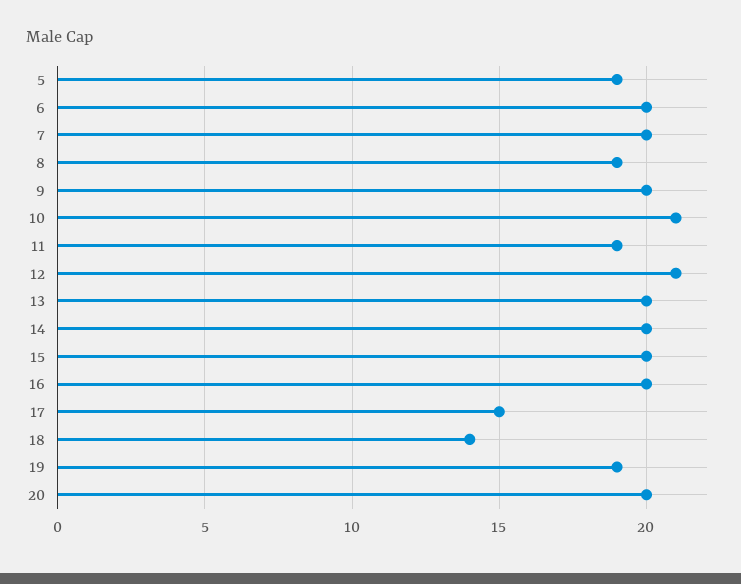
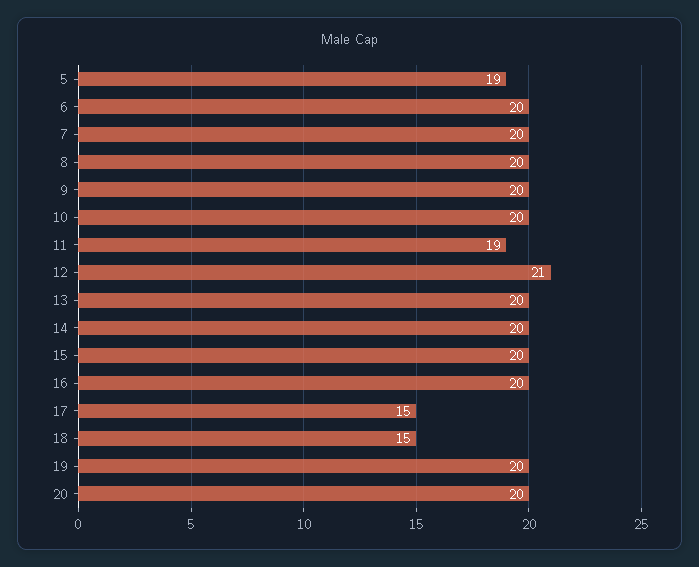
  {
    "5": 19,
    "6": 20,
    "7": 20,
-   "8": 19,
+   "8": 20,
    "9": 20,
-   "10": 21,
+   "10": 20,
    "11": 19,
    "12": 21,
    "13": 20,
    "14": 20,
    "15": 20,
    "16": 20,
    "17": 15,
-   "18": 14,
+   "18": 15,
-   "19": 19,
+   "19": 20,
    "20": 20
  }

